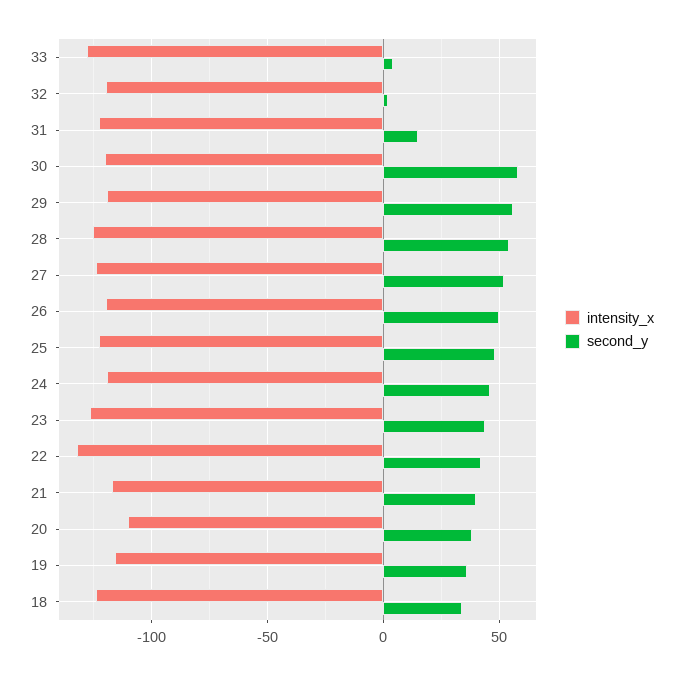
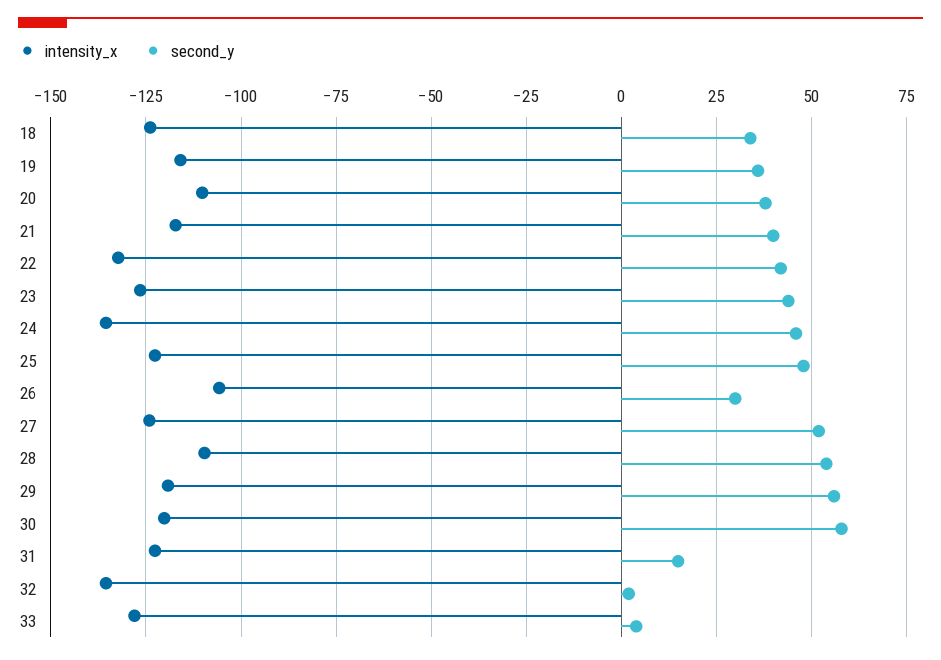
  {
    "intensity_x": {
      "33": -127.5,
-     "32": -120,
+     "32": -135,
      "31": -122.5,
      "30": -120,
      "29": -120,
-     "28": -125,
+     "28": -110,
      "27": -125,
-     "26": -120,
+     "26": -105,
      "25": -122.5,
-     "24": -120,
+     "24": -135,
      "23": -127.5,
      "22": -132.5,
      "21": -117.5,
      "20": -110,
      "19": -115,
      "18": -125
    },
    "second_y": {
      "33": 5,
      "32": 2.5,
      "31": 15,
      "30": 57.5,
      "29": 55,
      "28": 55,
      "27": 52.5,
-     "26": 50,
+     "26": 30,
      "25": 47.5,
      "24": 45,
      "23": 45,
      "22": 42.5,
      "21": 40,
      "20": 37.5,
      "19": 35,
      "18": 35
    }
  }

